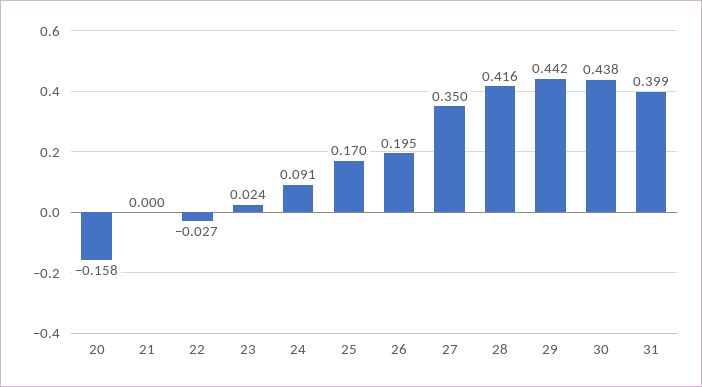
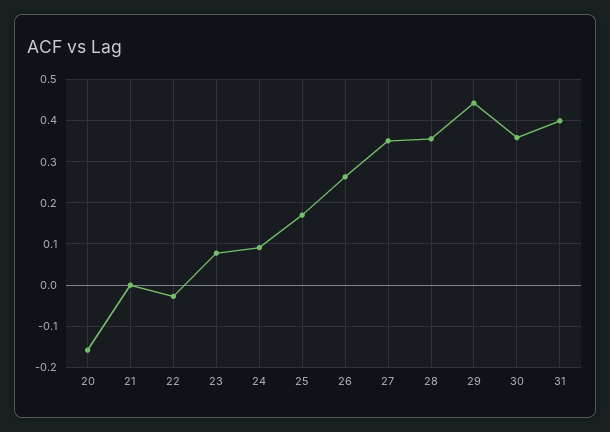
  {
    "20": -0.158,
    "21": 0,
    "22": -0.027,
-   "23": 0.024,
+   "23": 0.08,
    "24": 0.091,
    "25": 0.17,
-   "26": 0.195,
+   "26": 0.26,
    "27": 0.35,
-   "28": 0.416,
+   "28": 0.36,
    "29": 0.442,
-   "30": 0.438,
+   "30": 0.36,
    "31": 0.399
  }

